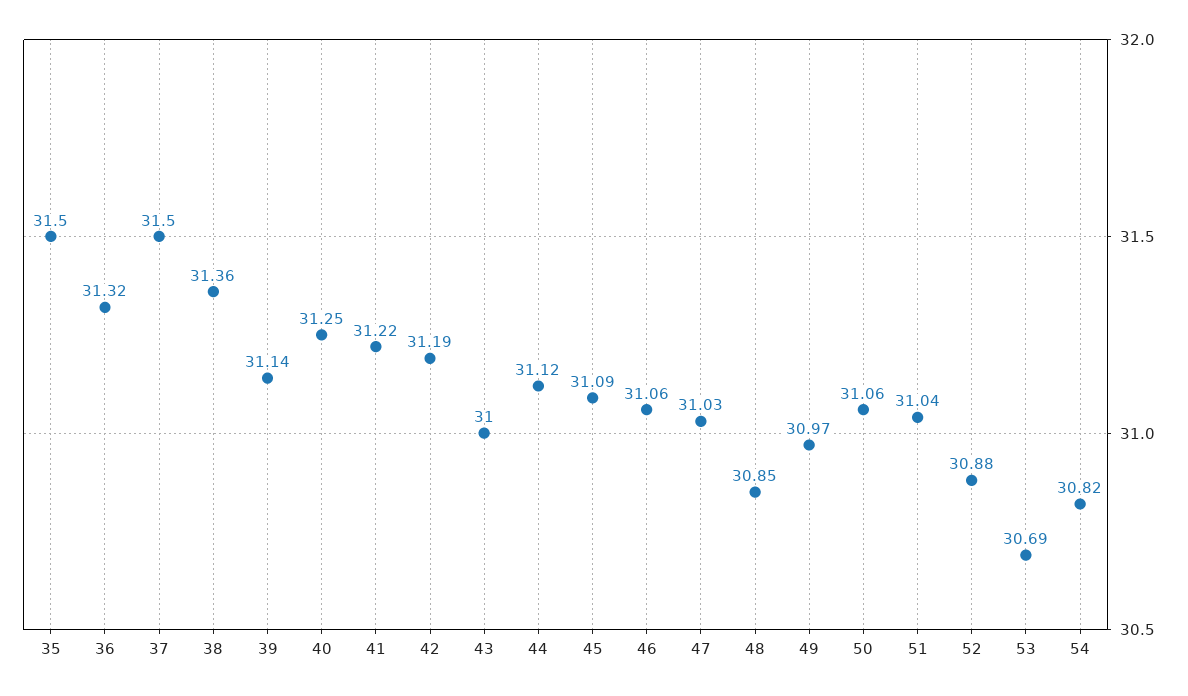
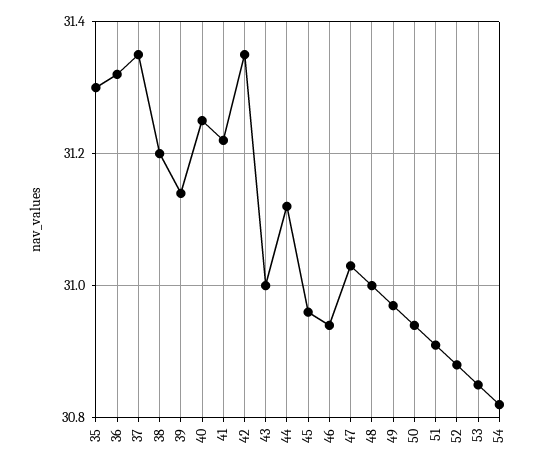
  {
-   "35": 31.5,
+   "35": 31.3,
    "36": 31.32,
-   "37": 31.5,
+   "37": 31.35,
-   "38": 31.36,
+   "38": 31.2,
    "39": 31.14,
    "40": 31.25,
    "41": 31.22,
-   "42": 31.19,
+   "42": 31.35,
    "43": 31,
    "44": 31.12,
-   "45": 31.09,
+   "45": 30.95,
-   "46": 31.06,
+   "46": 30.95,
    "47": 31.03,
-   "48": 30.85,
+   "48": 31,
    "49": 30.97,
-   "50": 31.06,
+   "50": 30.95,
-   "51": 31.04,
+   "51": 30.9,
    "52": 30.88,
-   "53": 30.69,
+   "53": 30.85,
    "54": 30.82
  }

